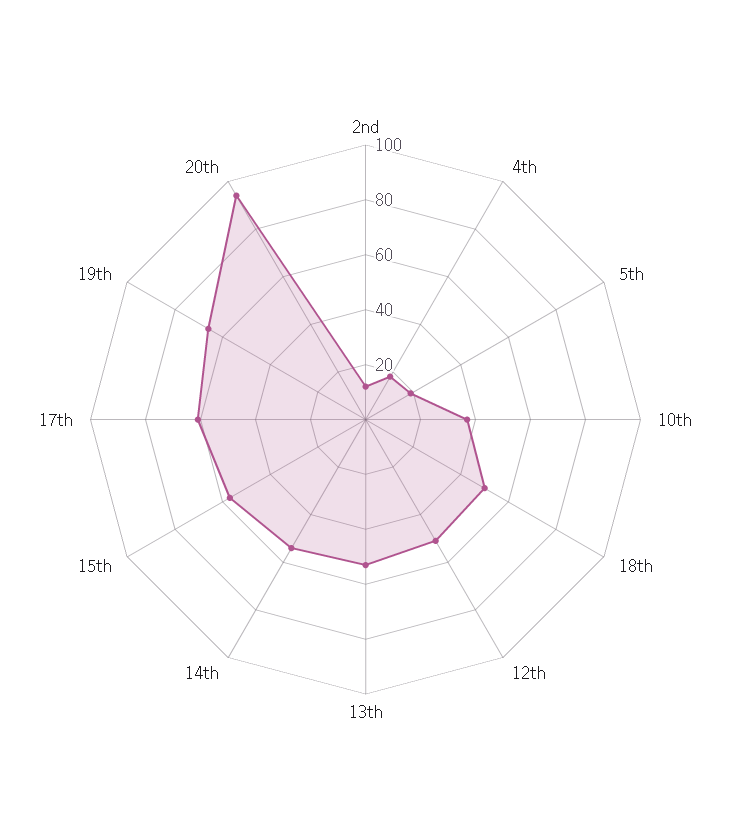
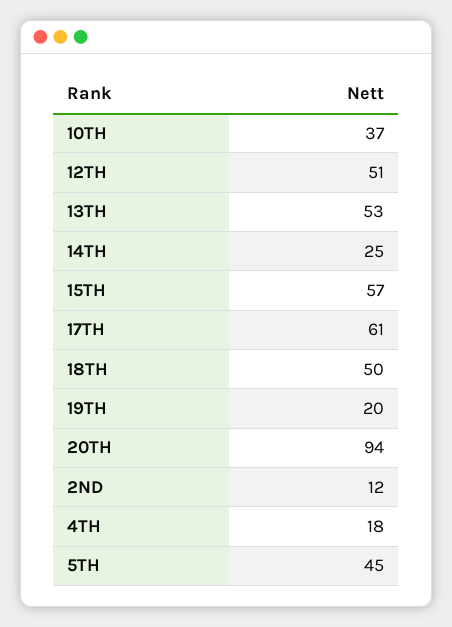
  {
    "2nd": 12,
    "4th": 18,
-   "5th": 20,
+   "5th": 45,
    "10th": 37,
    "18th": 50,
    "12th": 51,
    "13th": 53,
-   "14th": 55,
+   "14th": 25,
    "15th": 57,
    "17th": 61,
-   "19th": 65,
+   "19th": 20,
    "20th": 94
  }

